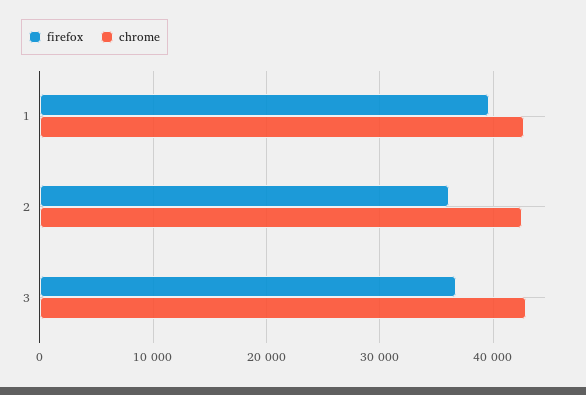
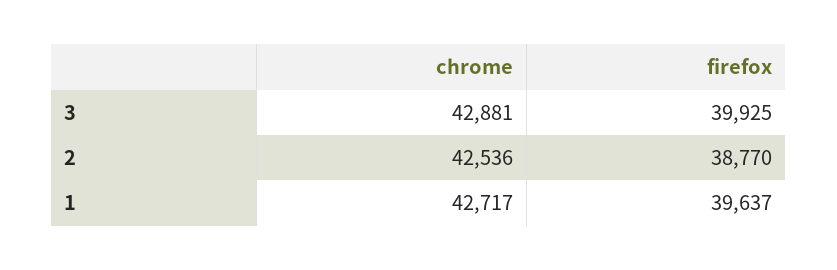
  {
    "firefox": {
      "1": 39637,
-     "2": 36000,
+     "2": 38770,
-     "3": 37000
+     "3": 39925
    },
    "chrome": {
      "1": 42717,
      "2": 42536,
      "3": 42881
    }
  }

